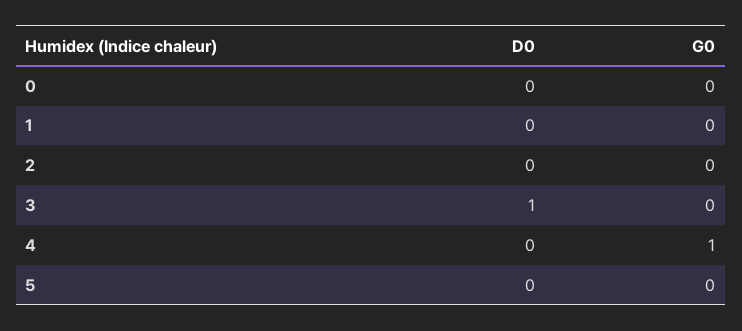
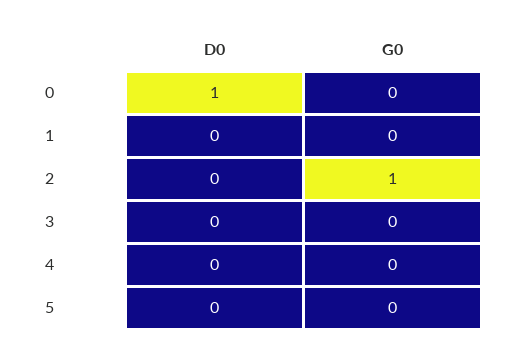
  {
    "D0": {
-     "0": 0,
+     "0": 1,
      "1": 0,
      "2": 0,
-     "3": 1,
+     "3": 0,
      "4": 0,
      "5": 0
    },
    "G0": {
      "0": 0,
      "1": 0,
-     "2": 0,
+     "2": 1,
      "3": 0,
-     "4": 1,
+     "4": 0,
      "5": 0
    }
  }

